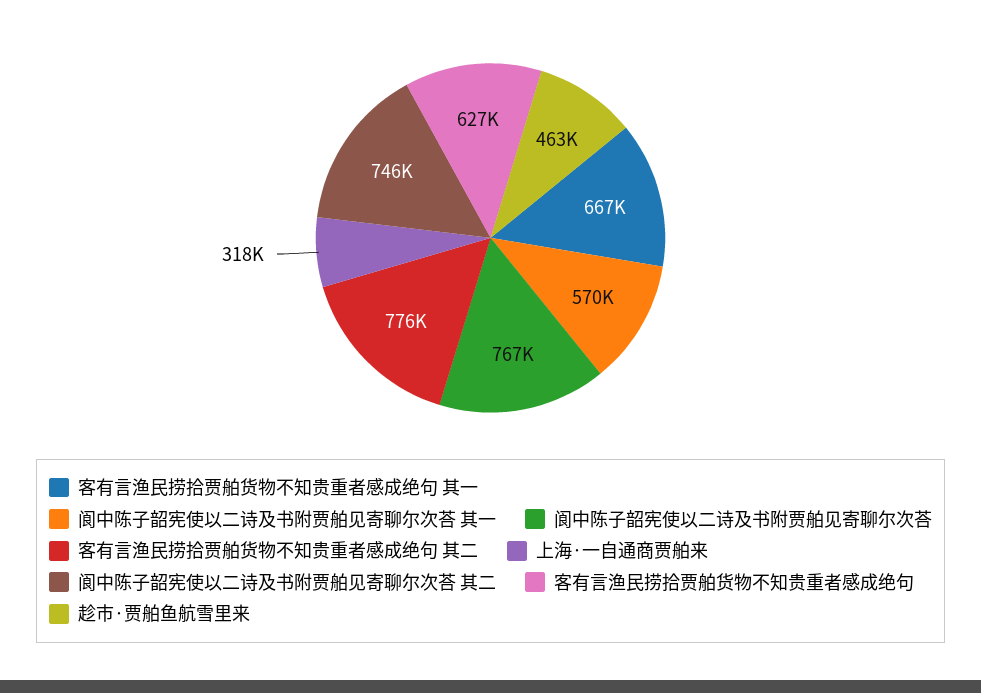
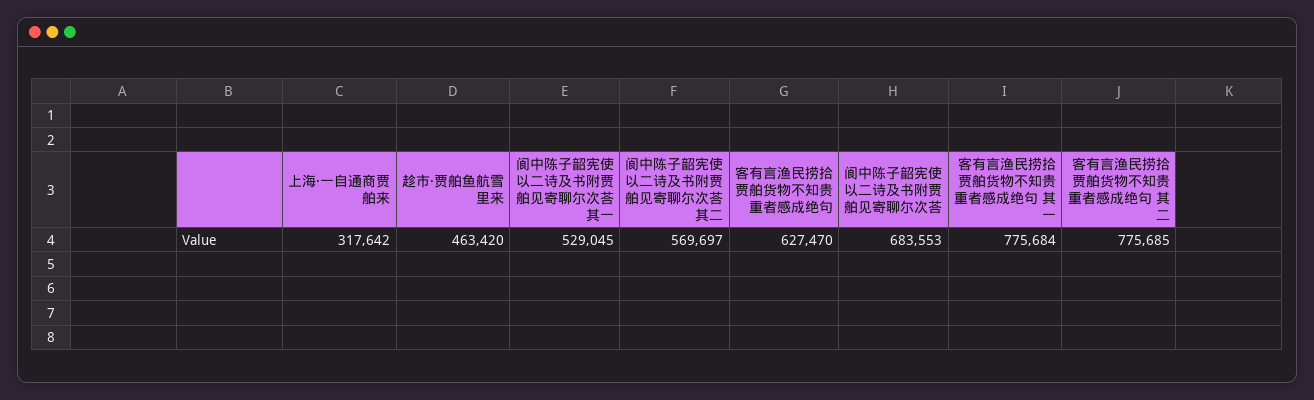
  {
-   "客有言渔民捞拾贾舶货物不知贵重者感成绝句 其一": 667000,
+   "客有言渔民捞拾贾舶货物不知贵重者感成绝句 其一": 775684,
-   "阆中陈子韶宪使以二诗及书附贾舶见寄聊尔次荅 其一": 570000,
+   "阆中陈子韶宪使以二诗及书附贾舶见寄聊尔次荅 其一": 529045,
-   "阆中陈子韶宪使以二诗及书附贾舶见寄聊尔次荅": 767000,
+   "阆中陈子韶宪使以二诗及书附贾舶见寄聊尔次荅": 683553,
    "客有言渔民捞拾贾舶货物不知贵重者感成绝句 其二": 775685,
    "上海·一自通商贾舶来": 317642,
-   "阆中陈子韶宪使以二诗及书附贾舶见寄聊尔次荅 其二": 746000,
+   "阆中陈子韶宪使以二诗及书附贾舶见寄聊尔次荅 其二": 569697,
    "客有言渔民捞拾贾舶货物不知贵重者感成绝句": 627470,
    "趁市·贾舶鱼航雪里来": 463420
  }

